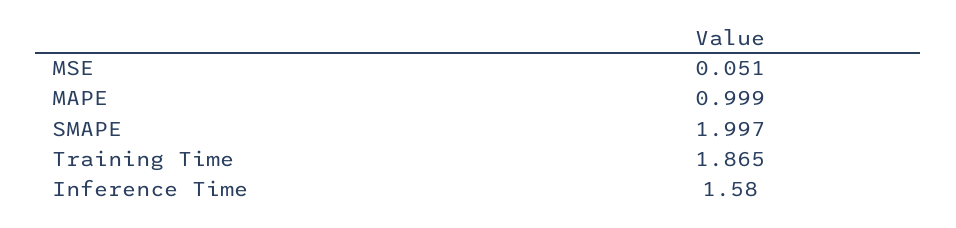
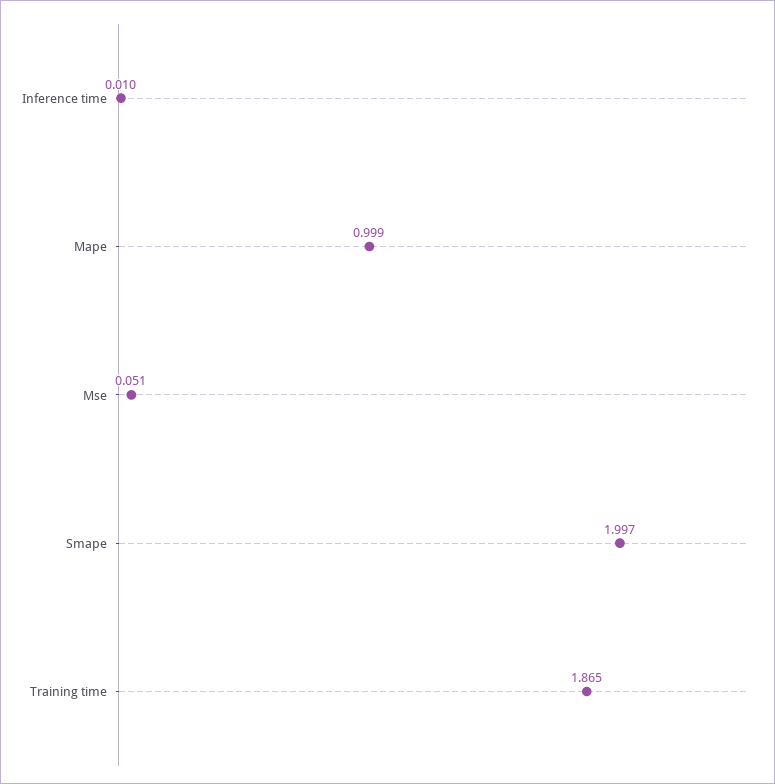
  {
    "MSE": 0.051,
    "MAPE": 0.999,
    "SMAPE": 1.997,
    "Training Time": 1.865,
-   "Inference Time": 1.58
+   "Inference Time": 0.01
  }

